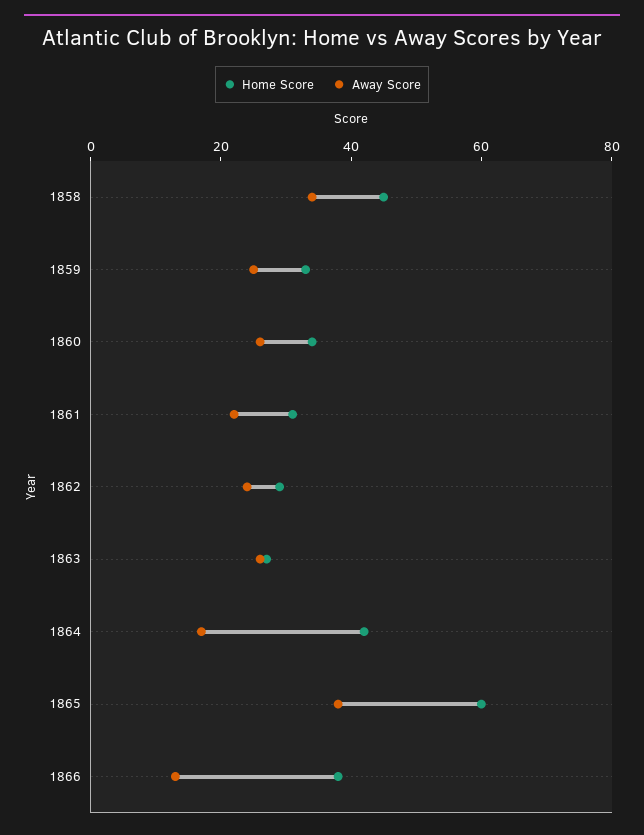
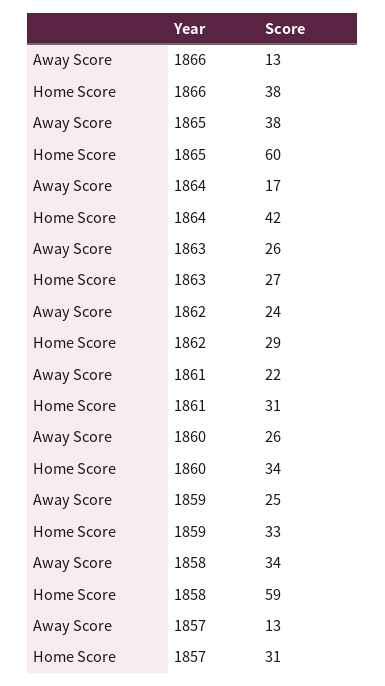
  {
    "Home Score": {
-     "1858": 45,
+     "1858": 59,
      "1859": 33,
      "1860": 34,
      "1861": 31,
      "1862": 29,
      "1863": 27,
      "1864": 42,
      "1865": 60,
-     "1866": 38
+     "1866": 38,
+     "1857": 31
    },
    "Away Score": {
      "1858": 34,
      "1859": 25,
      "1860": 26,
      "1861": 22,
      "1862": 24,
      "1863": 26,
      "1864": 17,
      "1865": 38,
-     "1866": 13
+     "1866": 13,
+     "1857": 13
    }
  }

